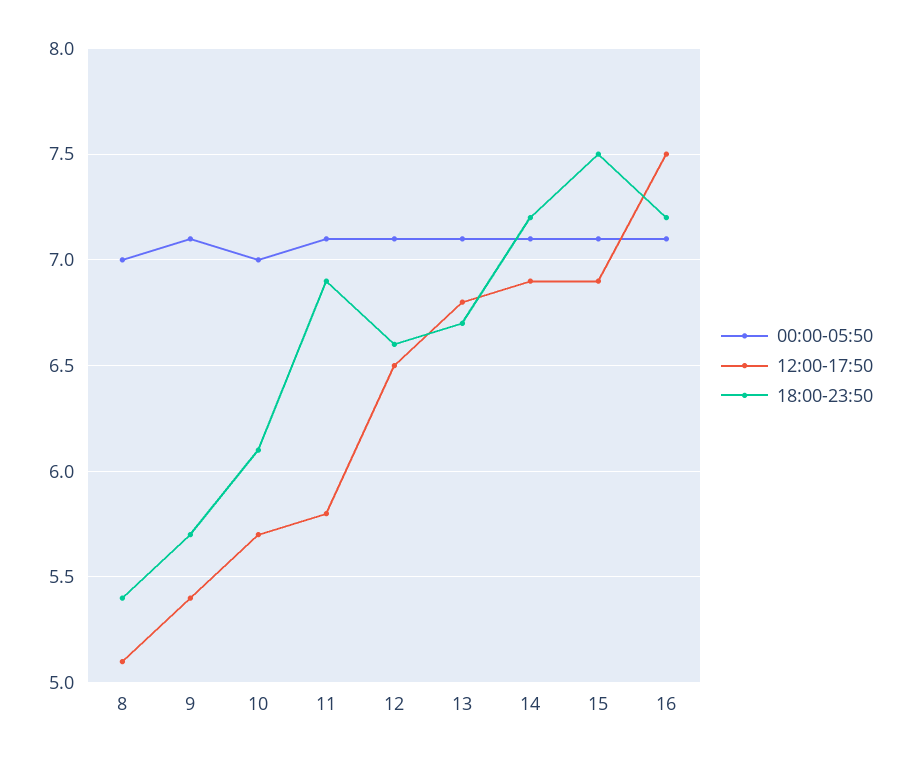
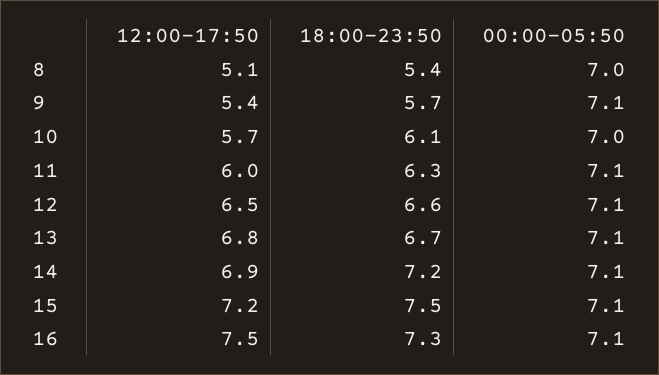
  {
    "00:00-05:50": {
      "8": 7,
      "9": 7.1,
      "10": 7,
      "11": 7.1,
      "12": 7.1,
      "13": 7.1,
      "14": 7.1,
      "15": 7.1,
      "16": 7.1
    },
    "12:00-17:50": {
      "8": 5.1,
      "9": 5.4,
      "10": 5.7,
-     "11": 5.8,
+     "11": 6,
      "12": 6.5,
      "13": 6.8,
      "14": 6.9,
-     "15": 6.9,
+     "15": 7.2,
      "16": 7.5
    },
    "18:00-23:50": {
      "8": 5.4,
      "9": 5.7,
      "10": 6.1,
-     "11": 6.9,
+     "11": 6.3,
      "12": 6.6,
      "13": 6.7,
      "14": 7.2,
      "15": 7.5,
-     "16": 7.2
+     "16": 7.3
    }
  }

